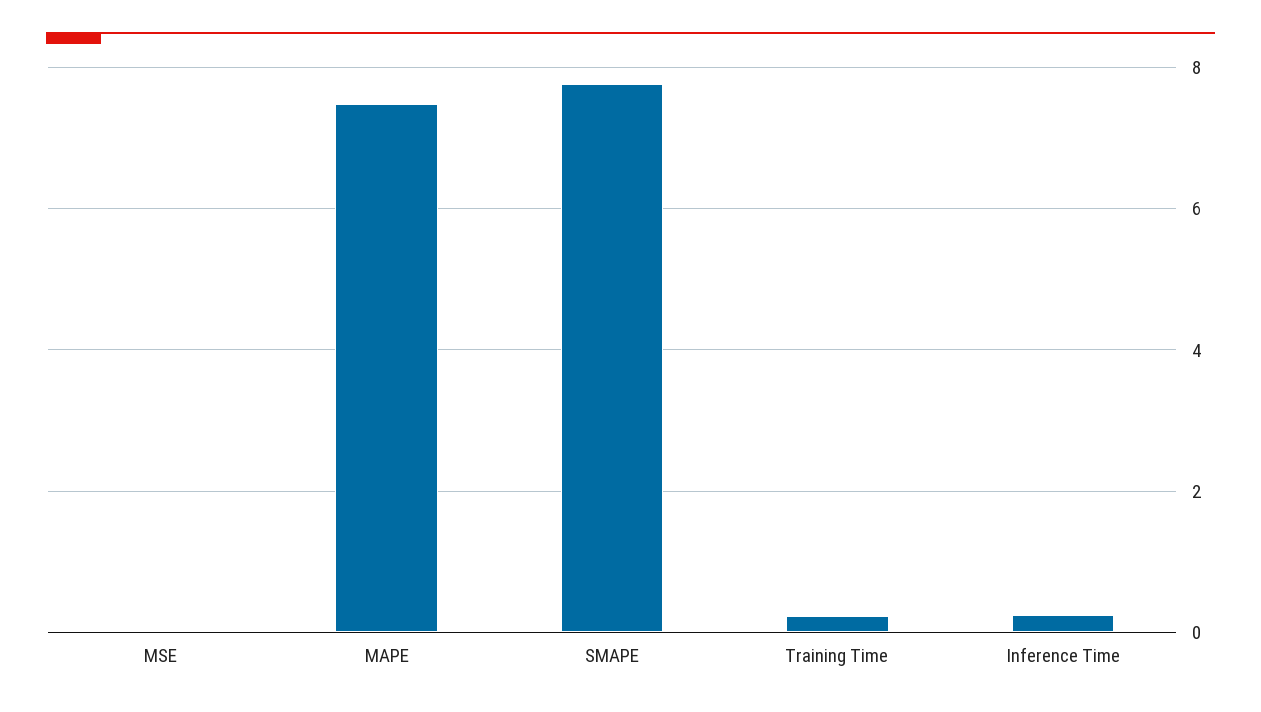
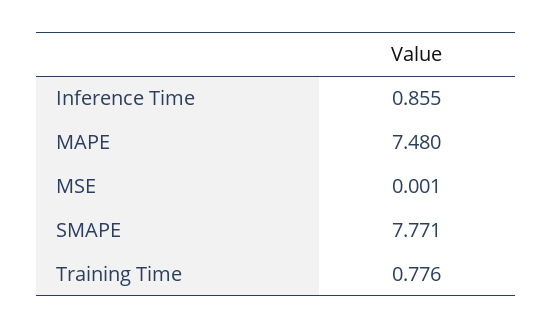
  {
    "MSE": 0.001,
    "MAPE": 7.48,
    "SMAPE": 7.771,
-   "Training Time": 0.2,
+   "Training Time": 0.776,
-   "Inference Time": 0.2
+   "Inference Time": 0.855
  }

